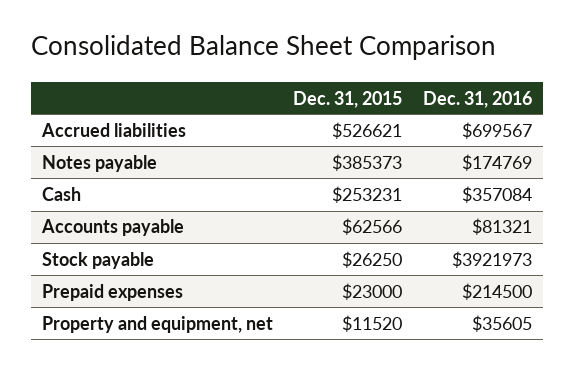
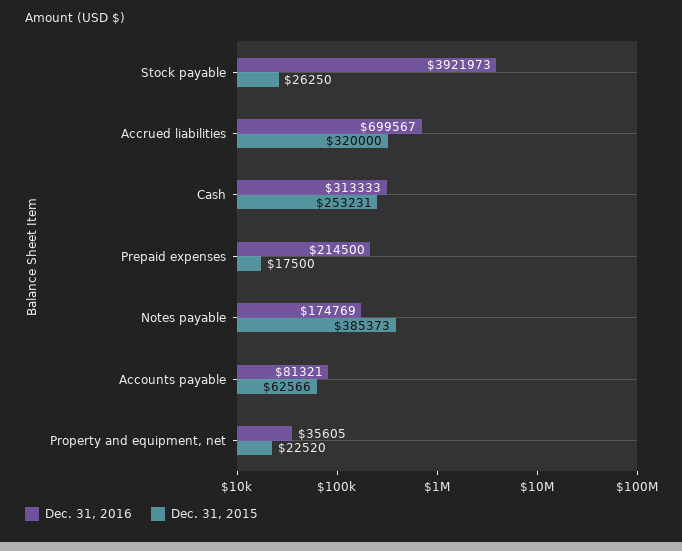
  {
    "Dec. 31, 2015": {
-     "Accrued liabilities": 526621,
+     "Accrued liabilities": 320000,
      "Notes payable": 385373,
      "Cash": 253231,
      "Accounts payable": 62566,
      "Stock payable": 26250,
-     "Prepaid expenses": 23000,
+     "Prepaid expenses": 17500,
-     "Property and equipment, net": 11520
+     "Property and equipment, net": 22520
    },
    "Dec. 31, 2016": {
      "Accrued liabilities": 699567,
      "Notes payable": 174769,
-     "Cash": 357084,
+     "Cash": 313333,
      "Accounts payable": 81321,
      "Stock payable": 3921973,
      "Prepaid expenses": 214500,
      "Property and equipment, net": 35605
    }
  }

